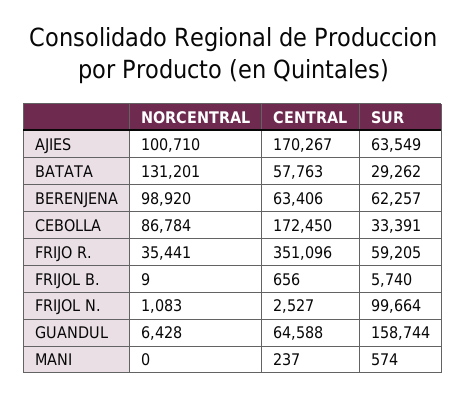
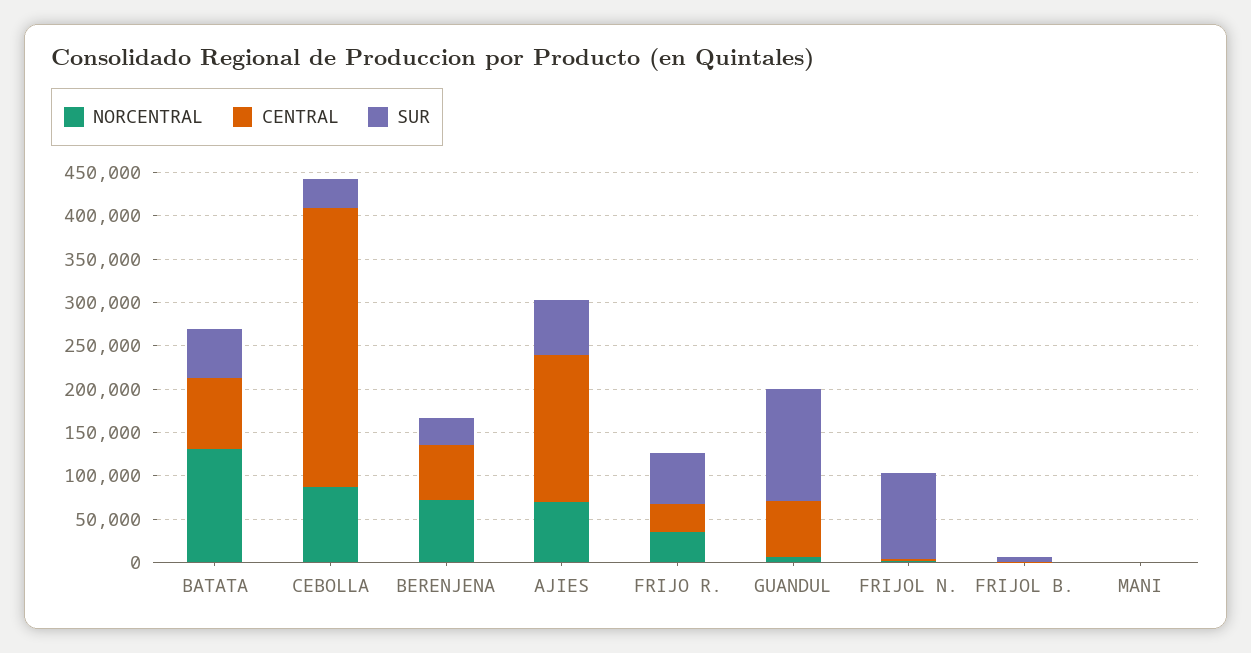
  {
    "NORCENTRAL": {
-     "AJIES": 100710,
+     "AJIES": 70000,
      "BATATA": 131201,
-     "BERENJENA": 98920,
+     "BERENJENA": 70000,
      "CEBOLLA": 86784,
      "FRIJO R.": 35441,
      "FRIJOL B.": 9,
      "FRIJOL N.": 1083,
      "GUANDUL": 6428,
      "MANI": 0
    },
    "CENTRAL": {
      "AJIES": 170267,
-     "BATATA": 57763,
+     "BATATA": 80000,
      "BERENJENA": 63406,
-     "CEBOLLA": 172450,
+     "CEBOLLA": 320000,
-     "FRIJO R.": 351096,
+     "FRIJO R.": 30000,
      "FRIJOL B.": 656,
      "FRIJOL N.": 2527,
      "GUANDUL": 64588,
      "MANI": 237
    },
    "SUR": {
      "AJIES": 63549,
-     "BATATA": 29262,
+     "BATATA": 60000,
-     "BERENJENA": 62257,
+     "BERENJENA": 30000,
      "CEBOLLA": 33391,
      "FRIJO R.": 59205,
      "FRIJOL B.": 5740,
      "FRIJOL N.": 99664,
-     "GUANDUL": 158744,
+     "GUANDUL": 130000,
      "MANI": 574
    }
  }

